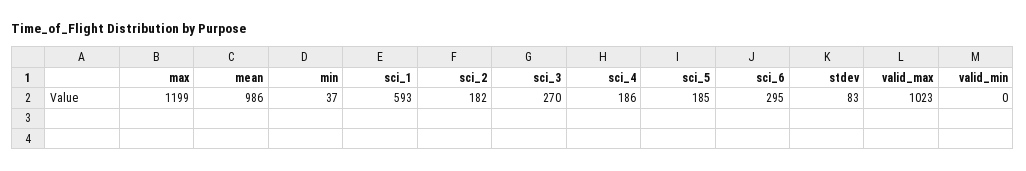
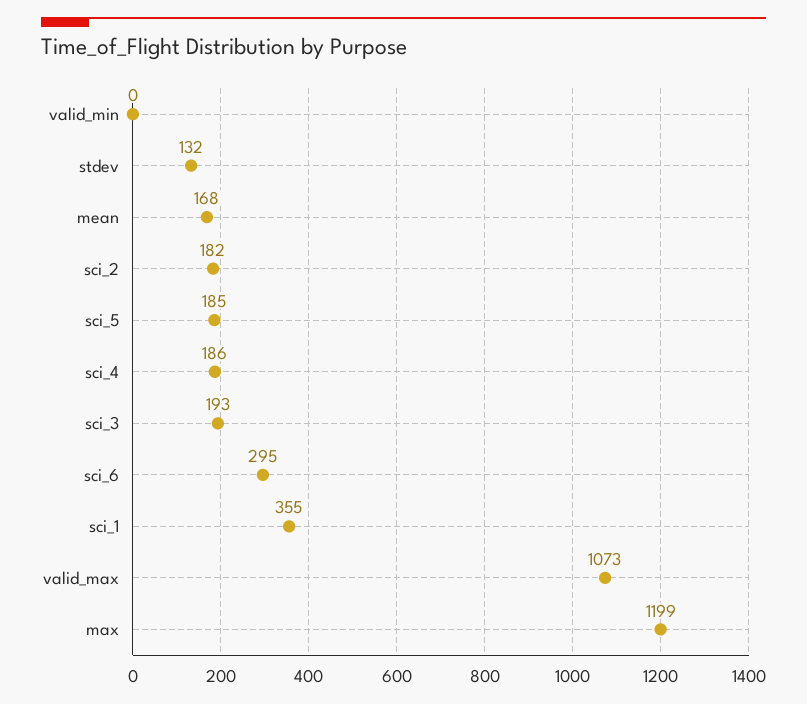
  {
    "max": 1199,
-   "mean": 986,
+   "mean": 168,
-   "min": 37,
-   "sci_1": 593,
+   "sci_1": 355,
    "sci_2": 182,
-   "sci_3": 270,
+   "sci_3": 193,
    "sci_4": 186,
    "sci_5": 185,
    "sci_6": 295,
-   "stdev": 83,
+   "stdev": 132,
-   "valid_max": 1023,
+   "valid_max": 1073,
    "valid_min": 0
  }

